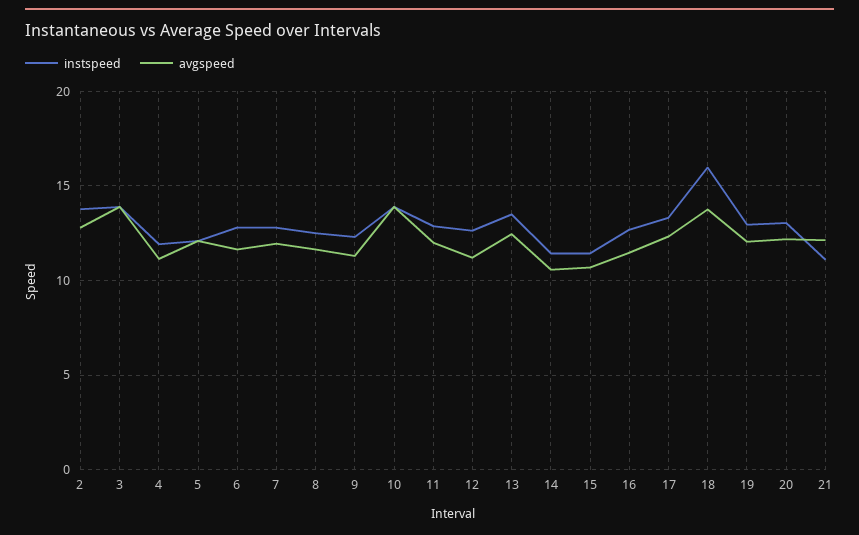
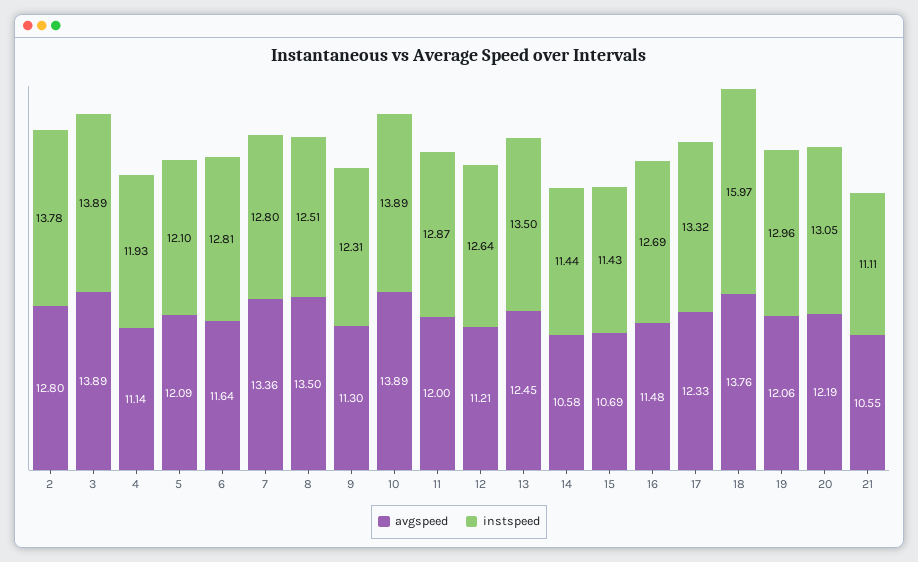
  {
    "instspeed": {
      "2": 13.78,
      "3": 13.89,
      "4": 11.93,
      "5": 12.1,
      "6": 12.81,
      "7": 12.8,
      "8": 12.51,
      "9": 12.31,
      "10": 13.89,
      "11": 12.87,
      "12": 12.64,
      "13": 13.5,
      "14": 11.44,
      "15": 11.43,
      "16": 12.69,
      "17": 13.32,
      "18": 15.97,
      "19": 12.96,
      "20": 13.05,
      "21": 11.11
    },
    "avgspeed": {
      "2": 12.8,
      "3": 13.89,
      "4": 11.14,
      "5": 12.09,
      "6": 11.64,
-     "7": 12,
+     "7": 13.36,
-     "8": 11.5,
+     "8": 13.5,
      "9": 11.3,
      "10": 13.89,
      "11": 12,
      "12": 11.21,
      "13": 12.45,
      "14": 10.58,
      "15": 10.69,
      "16": 11.48,
      "17": 12.33,
      "18": 13.76,
      "19": 12.06,
      "20": 12.19,
-     "21": 12
+     "21": 10.55
    }
  }

